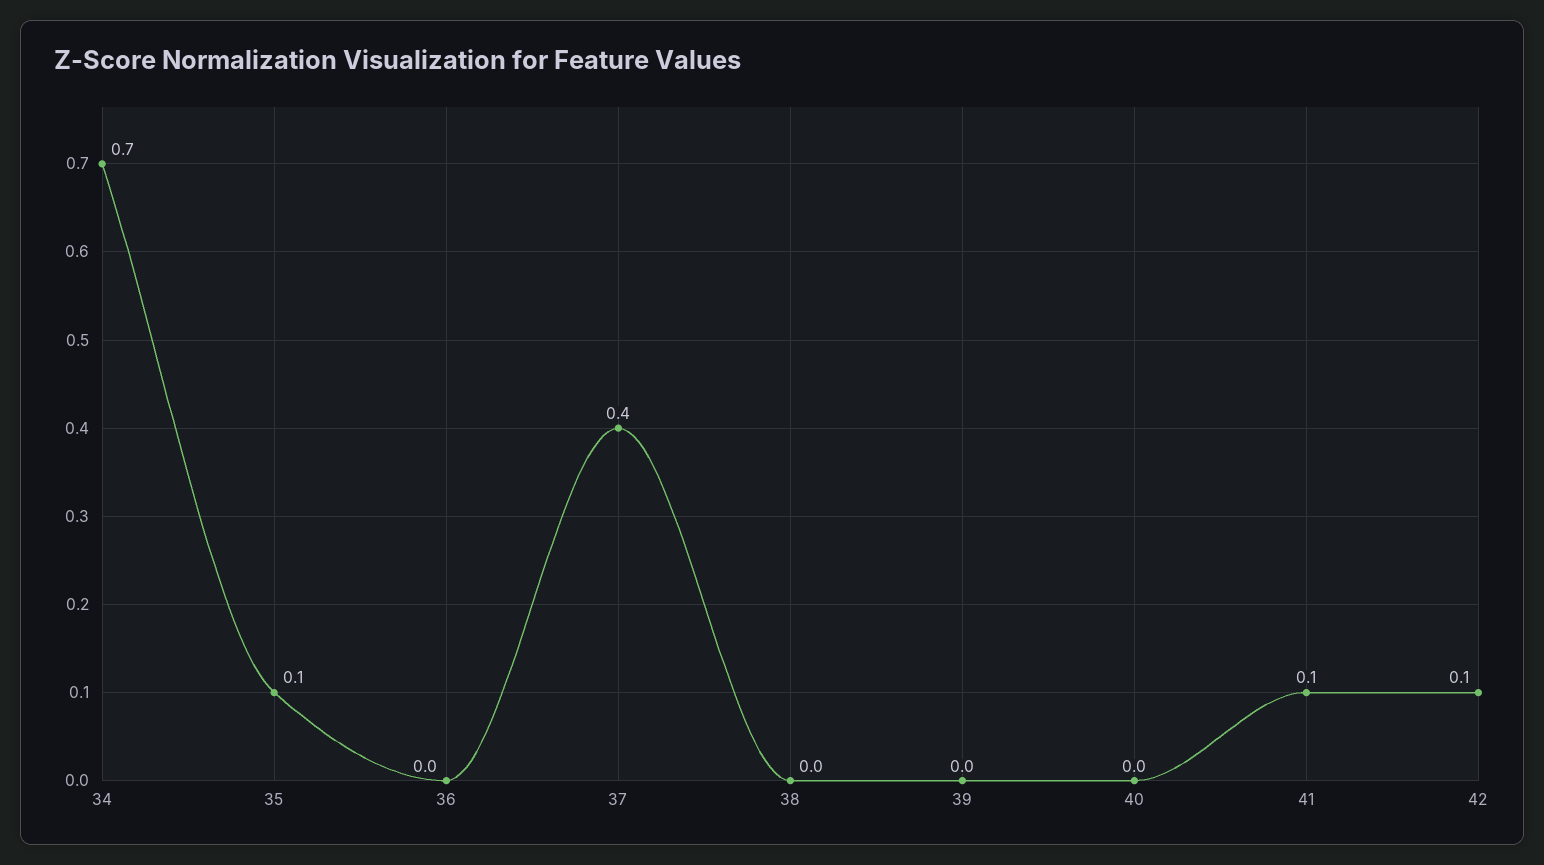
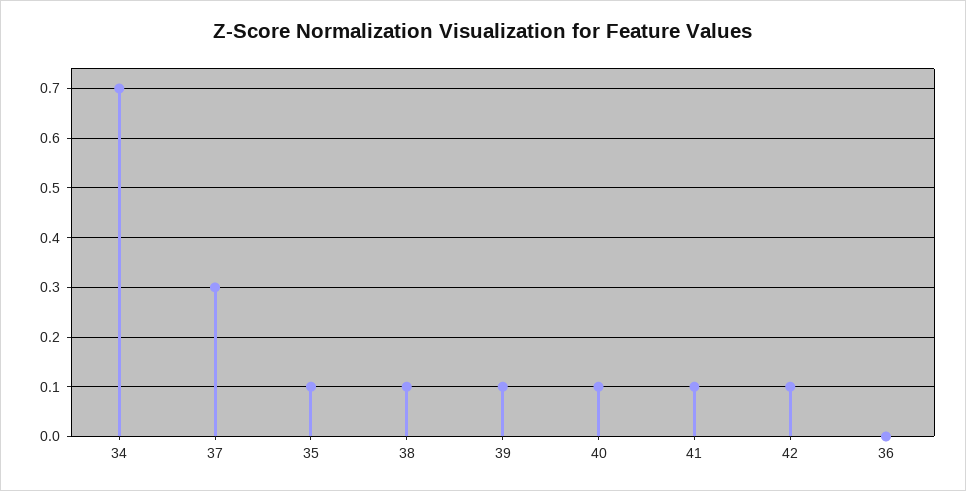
  {
    "34": 0.7,
    "35": 0.1,
    "36": 0,
-   "37": 0.4,
+   "37": 0.3,
-   "38": 0,
+   "38": 0.1,
-   "39": 0,
+   "39": 0.1,
-   "40": 0,
+   "40": 0.1,
    "41": 0.1,
    "42": 0.1
  }

